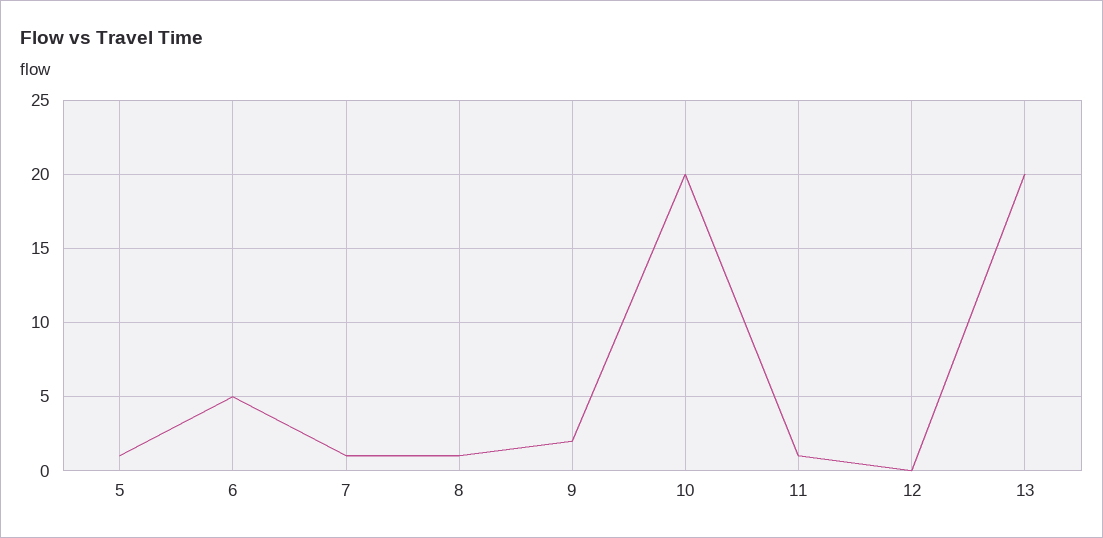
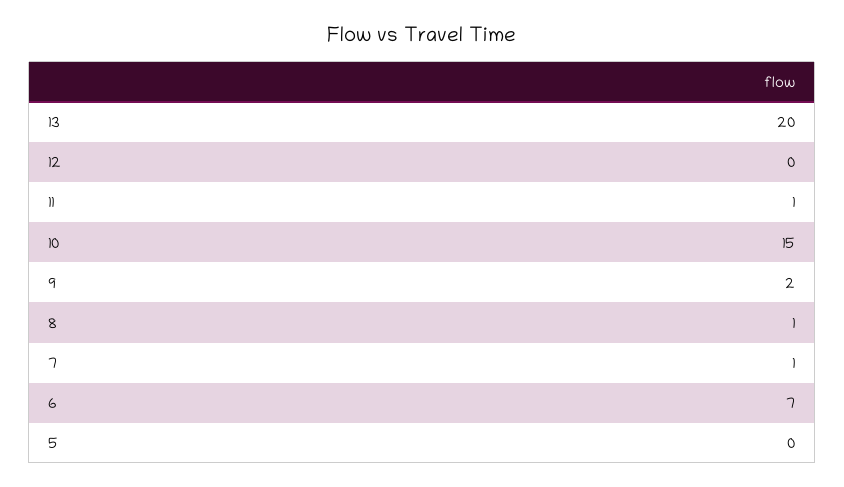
  {
-   "5": 1,
+   "5": 0,
-   "6": 5,
+   "6": 7,
    "7": 1,
    "8": 1,
    "9": 2,
-   "10": 20,
+   "10": 15,
    "11": 1,
    "12": 0,
    "13": 20
  }

